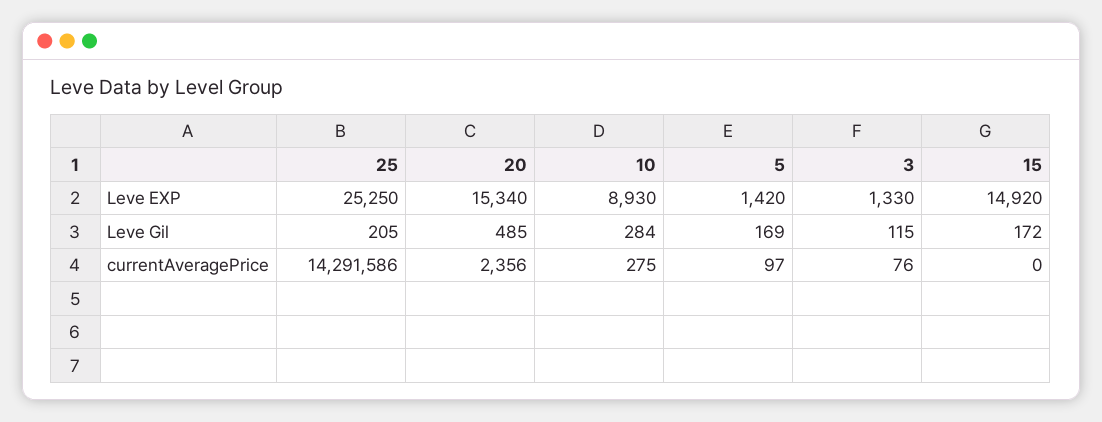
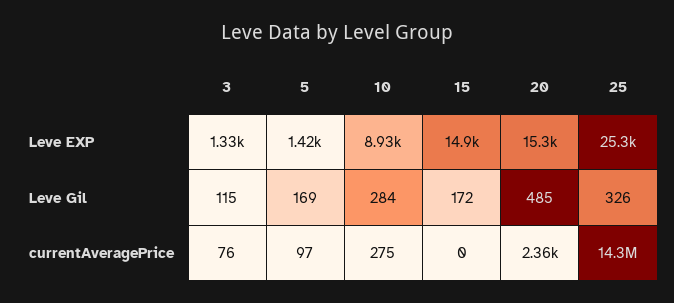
  {
    "25": {
      "Leve EXP": 25250,
-     "Leve Gil": 205,
+     "Leve Gil": 326,
      "currentAveragePrice": 14291586
    },
    "20": {
      "Leve EXP": 15340,
      "Leve Gil": 485,
      "currentAveragePrice": 2356
    },
    "10": {
      "Leve EXP": 8930,
      "Leve Gil": 284,
      "currentAveragePrice": 275
    },
    "5": {
      "Leve EXP": 1420,
      "Leve Gil": 169,
      "currentAveragePrice": 97
    },
    "3": {
      "Leve EXP": 1330,
      "Leve Gil": 115,
      "currentAveragePrice": 76
    },
    "15": {
      "Leve EXP": 14920,
      "Leve Gil": 172,
      "currentAveragePrice": 0
    }
  }

